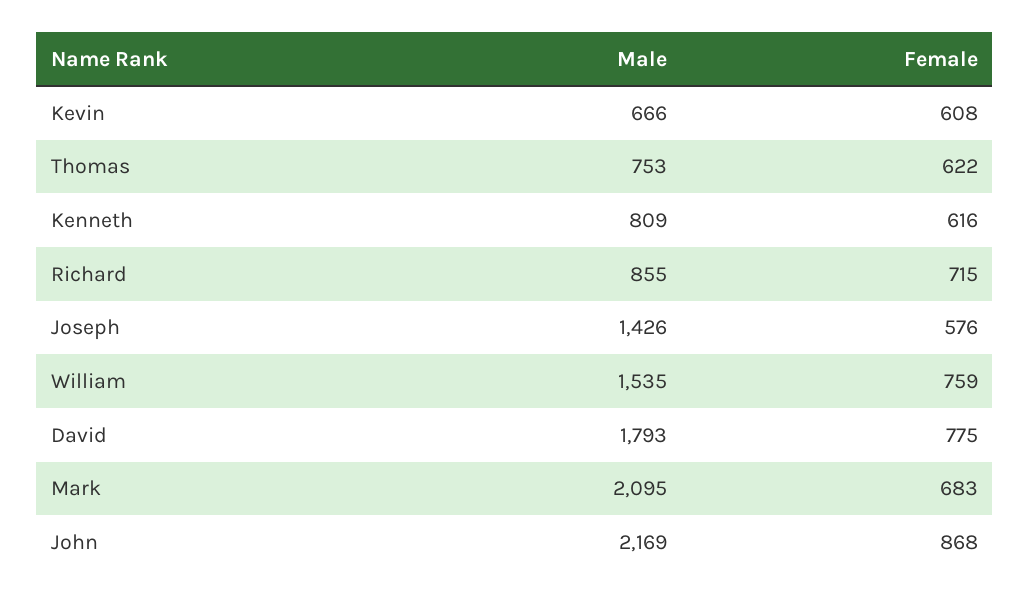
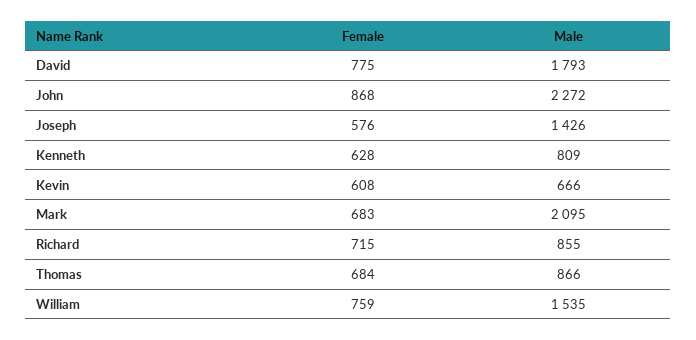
  {
    "Male": {
      "Kevin": 666,
-     "Thomas": 753,
+     "Thomas": 866,
      "Kenneth": 809,
      "Richard": 855,
      "Joseph": 1426,
      "William": 1535,
      "David": 1793,
      "Mark": 2095,
-     "John": 2169
+     "John": 2272
    },
    "Female": {
      "Kevin": 608,
-     "Thomas": 622,
+     "Thomas": 684,
-     "Kenneth": 616,
+     "Kenneth": 628,
      "Richard": 715,
      "Joseph": 576,
      "William": 759,
      "David": 775,
      "Mark": 683,
      "John": 868
    }
  }

